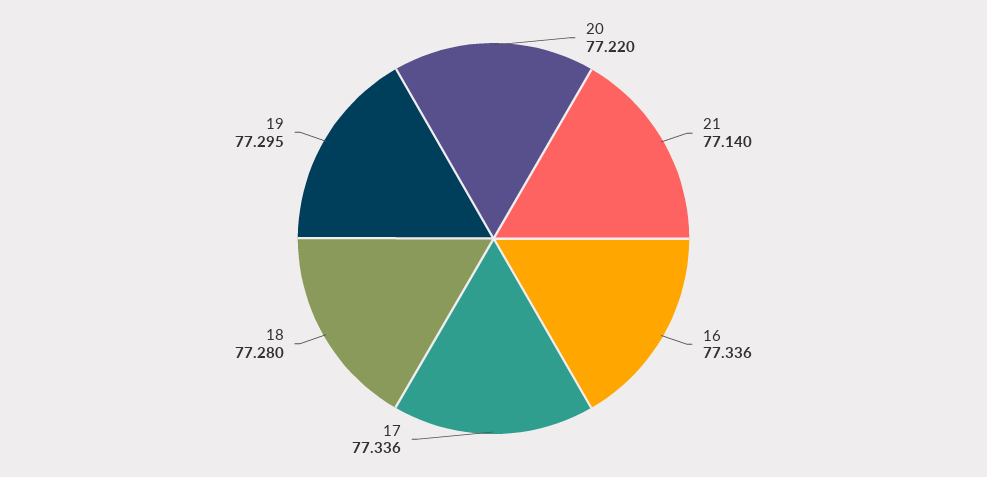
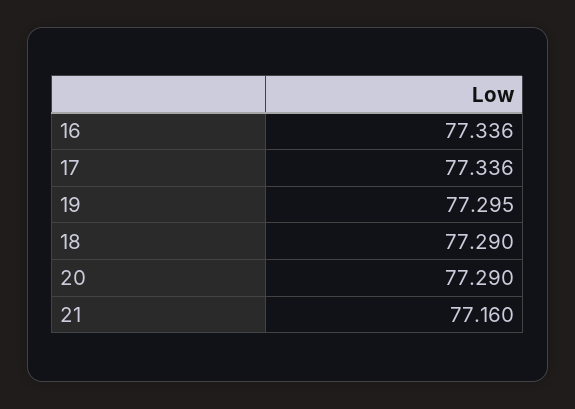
  {
-   "20": 77.22,
+   "20": 77.29,
-   "21": 77.14,
+   "21": 77.16,
    "16": 77.336,
    "17": 77.336,
-   "18": 77.28,
+   "18": 77.29,
    "19": 77.295
  }

